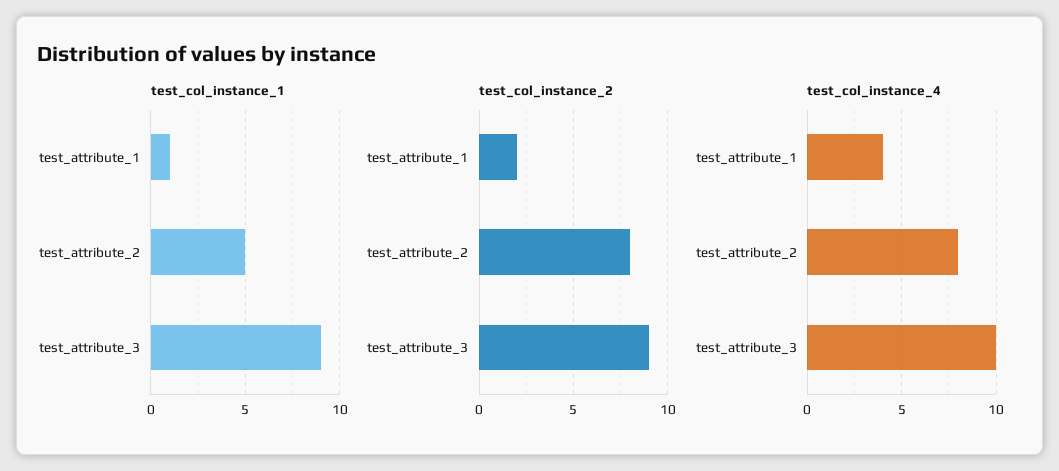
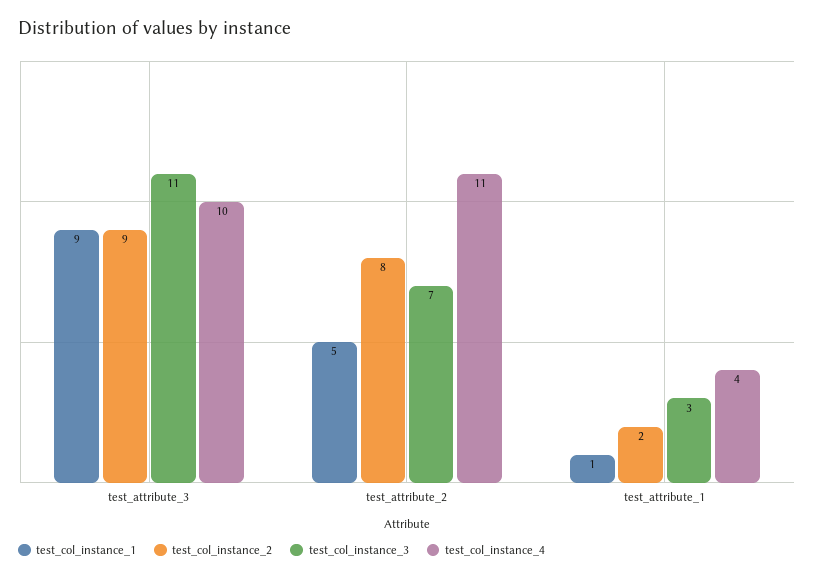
  {
    "test_col_instance_1": {
      "test_attribute_1": 1,
      "test_attribute_2": 5,
      "test_attribute_3": 9
    },
    "test_col_instance_2": {
      "test_attribute_1": 2,
      "test_attribute_2": 8,
      "test_attribute_3": 9
    },
    "test_col_instance_4": {
      "test_attribute_1": 4,
-     "test_attribute_2": 8,
+     "test_attribute_2": 11,
      "test_attribute_3": 10
-   }
+   },
+   "test_col_instance_3": {
+     "test_attribute_3": 11,
+     "test_attribute_2": 7,
+     "test_attribute_1": 3
+   }
  }

